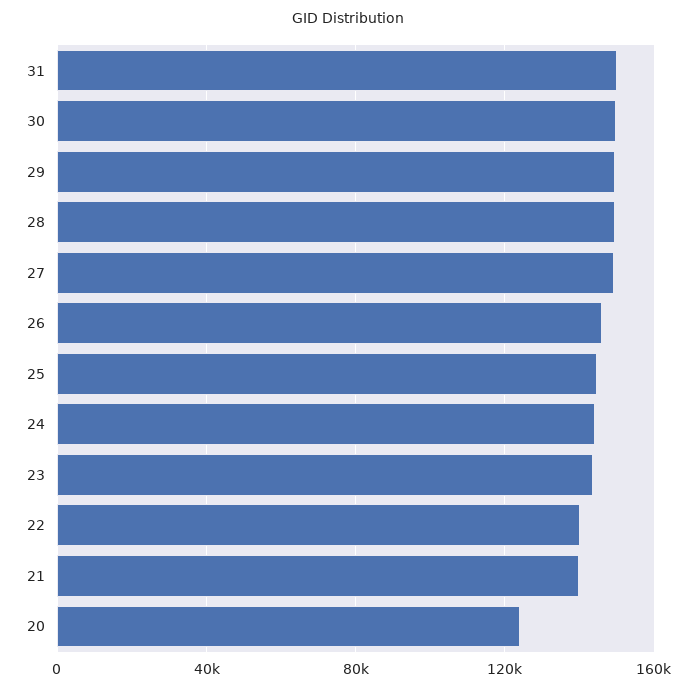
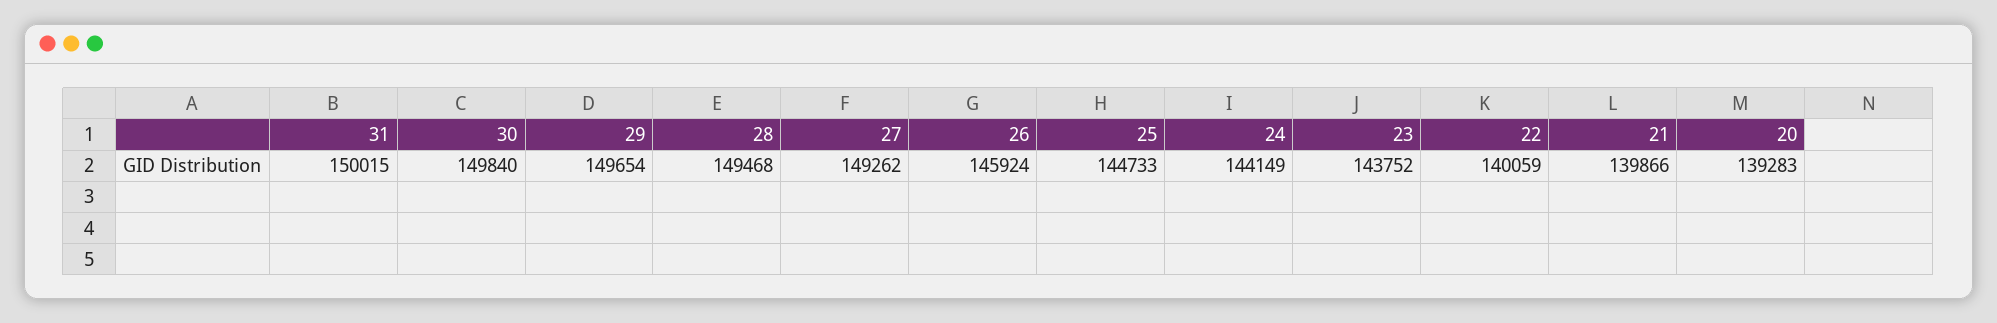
  {
    "31": 150015,
    "30": 149840,
    "29": 149654,
    "28": 149468,
    "27": 149262,
    "26": 145924,
    "25": 144733,
    "24": 144149,
    "23": 143752,
    "22": 140059,
    "21": 139866,
-   "20": 125000
+   "20": 139283
  }

